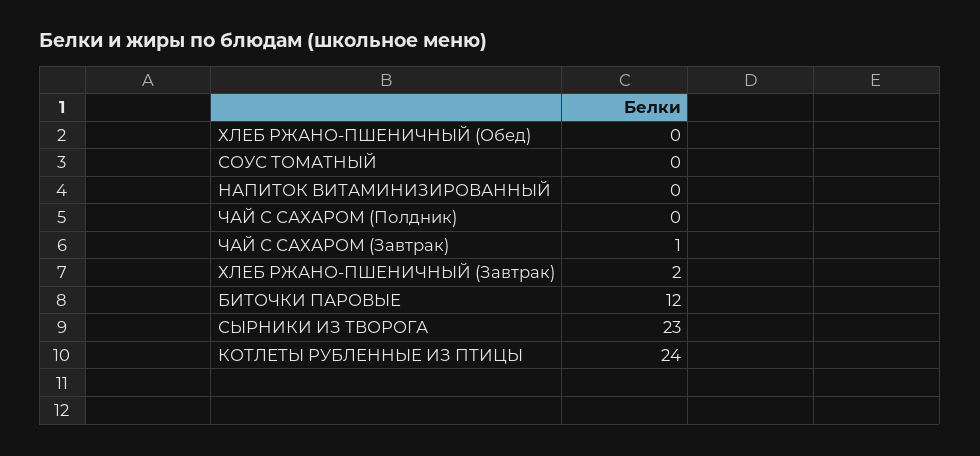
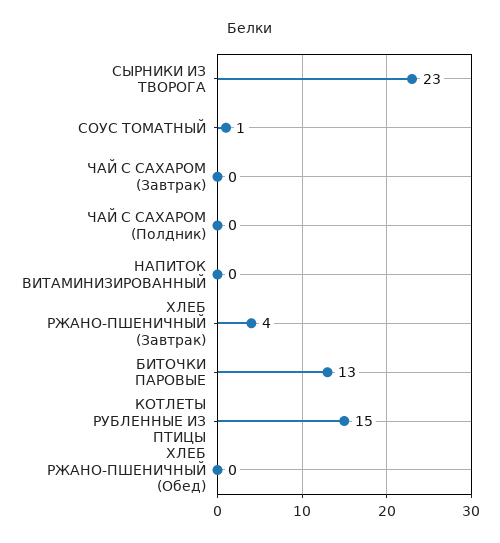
  {
    "ХЛЕБ РЖАНО-ПШЕНИЧНЫЙ (Обед)": 0,
-   "СОУС ТОМАТНЫЙ": 0,
+   "СОУС ТОМАТНЫЙ": 1,
    "НАПИТОК ВИТАМИНИЗИРОВАННЫЙ": 0,
    "ЧАЙ С САХАРОМ (Полдник)": 0,
-   "ЧАЙ С САХАРОМ (Завтрак)": 1,
+   "ЧАЙ С САХАРОМ (Завтрак)": 0,
-   "ХЛЕБ РЖАНО-ПШЕНИЧНЫЙ (Завтрак)": 2,
+   "ХЛЕБ РЖАНО-ПШЕНИЧНЫЙ (Завтрак)": 4,
-   "БИТОЧКИ ПАРОВЫЕ": 12,
+   "БИТОЧКИ ПАРОВЫЕ": 13,
    "СЫРНИКИ ИЗ ТВОРОГА": 23,
-   "КОТЛЕТЫ РУБЛЕННЫЕ ИЗ ПТИЦЫ": 24
+   "КОТЛЕТЫ РУБЛЕННЫЕ ИЗ ПТИЦЫ": 15
  }

